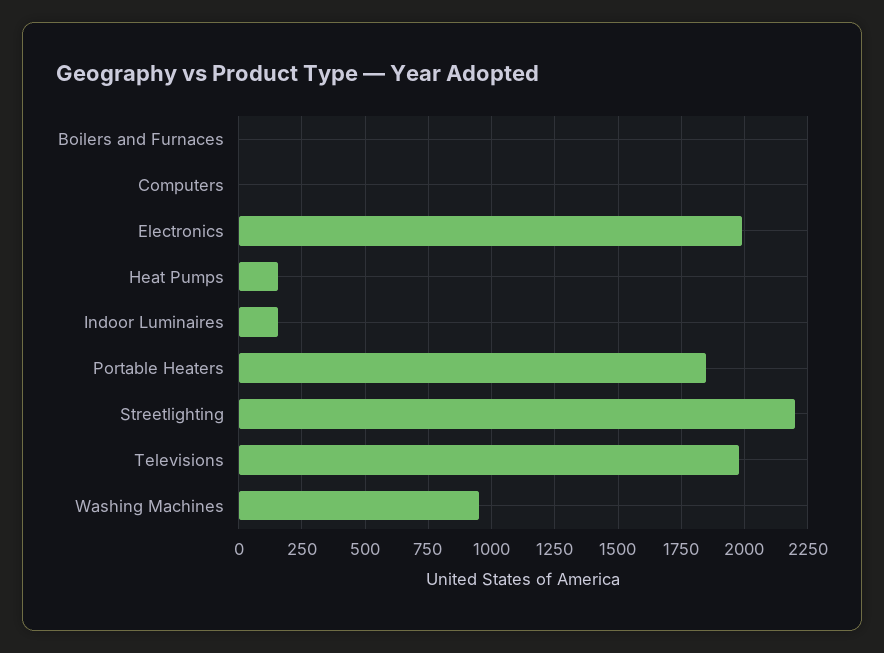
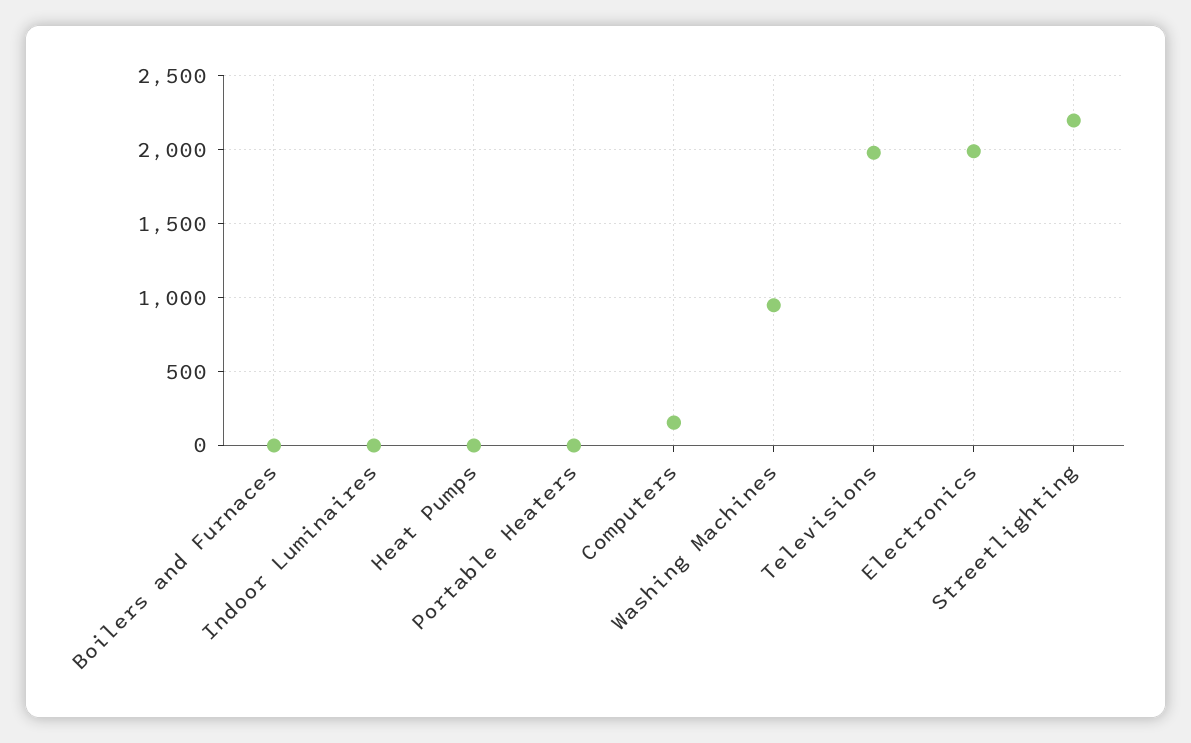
  {
    "Boilers and Furnaces": 0,
-   "Computers": 0,
+   "Computers": 150,
    "Electronics": 2000,
-   "Heat Pumps": 150,
+   "Heat Pumps": 0,
-   "Indoor Luminaires": 150,
+   "Indoor Luminaires": 0,
-   "Portable Heaters": 1850,
+   "Portable Heaters": 0,
    "Streetlighting": 2200,
    "Televisions": 1975,
    "Washing Machines": 950
  }

